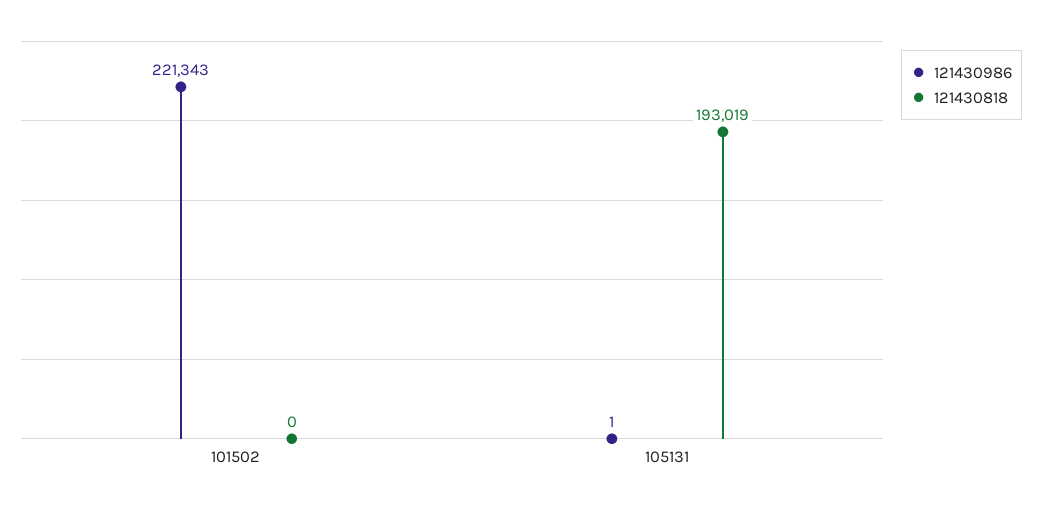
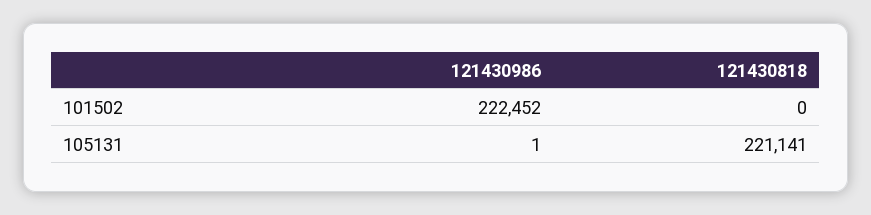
  {
    "121430986": {
-     "101502": 221343,
+     "101502": 222452,
      "105131": 1
    },
    "121430818": {
      "101502": 0,
-     "105131": 193019
+     "105131": 221141
    }
  }

